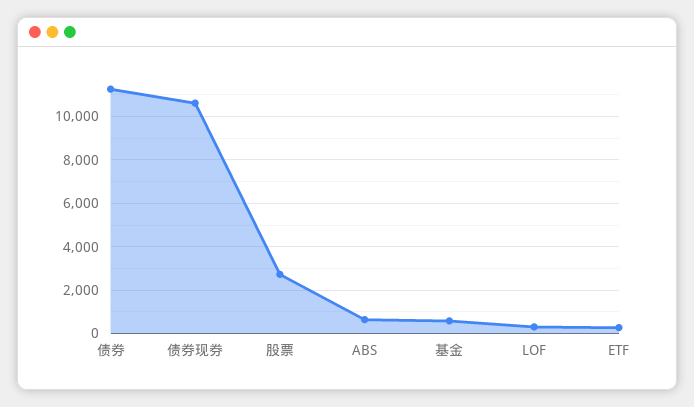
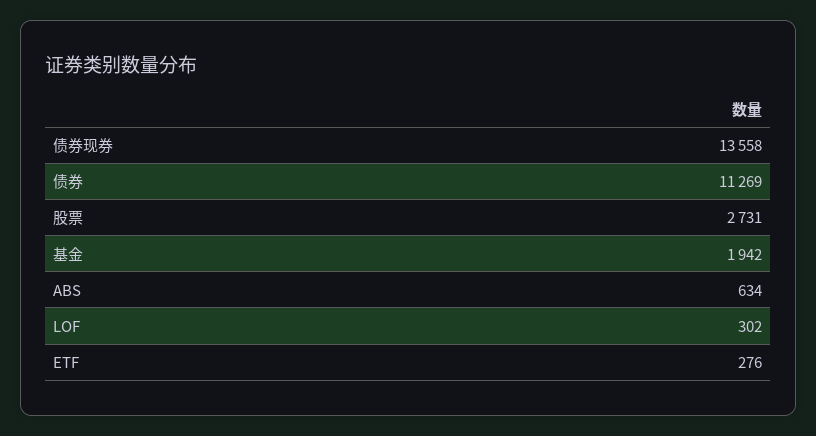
  {
    "债券": 11269,
-   "债券现券": 10500,
+   "债券现券": 13558,
    "股票": 2731,
    "ABS": 634,
-   "基金": 500,
+   "基金": 1942,
    "LOF": 302,
    "ETF": 276
  }

